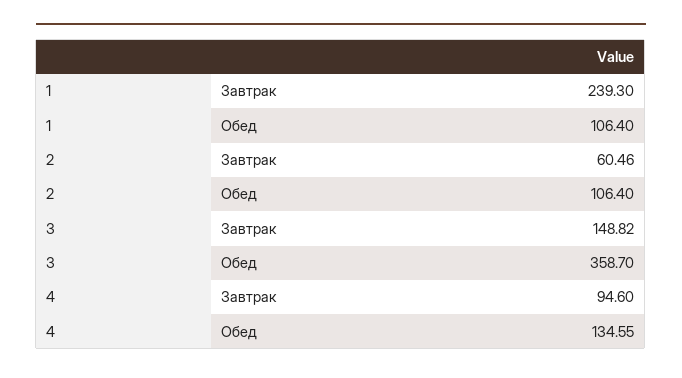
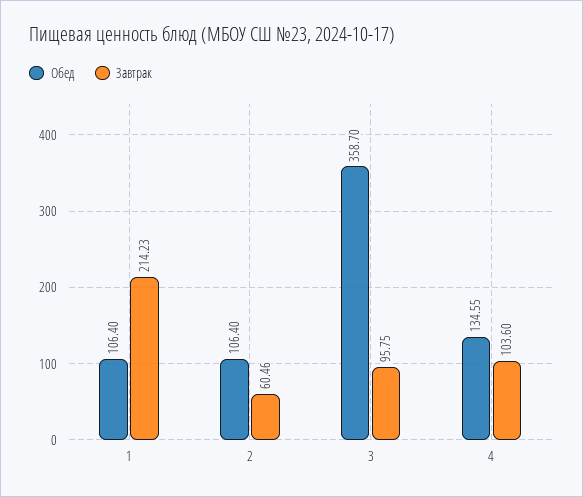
  {
    "Завтрак": {
-     "1": 239.3,
+     "1": 214.23,
      "2": 60.46,
-     "3": 148.82,
+     "3": 95.75,
-     "4": 94.6
+     "4": 103.6
    },
    "Обед": {
      "1": 106.4,
      "2": 106.4,
      "3": 358.7,
      "4": 134.55
    }
  }

